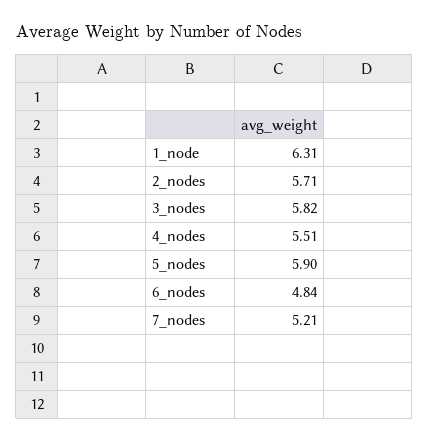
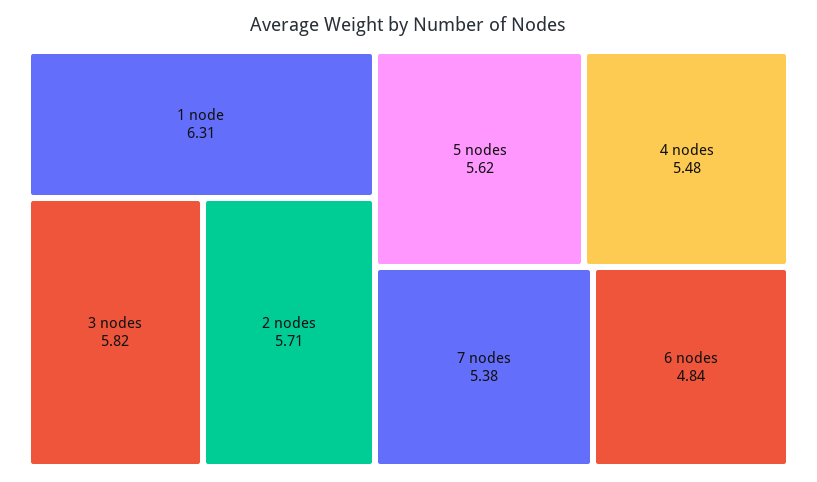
  {
    "1_node": 6.31,
    "2_nodes": 5.71,
    "3_nodes": 5.82,
-   "4_nodes": 5.51,
+   "4_nodes": 5.48,
-   "5_nodes": 5.9,
+   "5_nodes": 5.62,
    "6_nodes": 4.84,
-   "7_nodes": 5.21
+   "7_nodes": 5.38
  }

